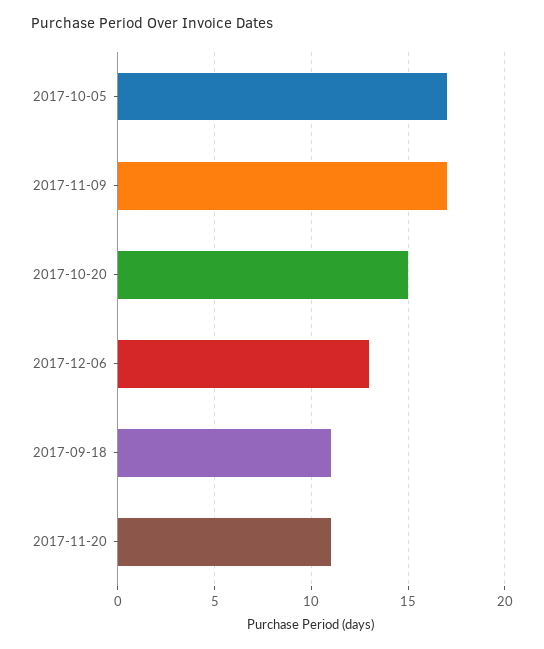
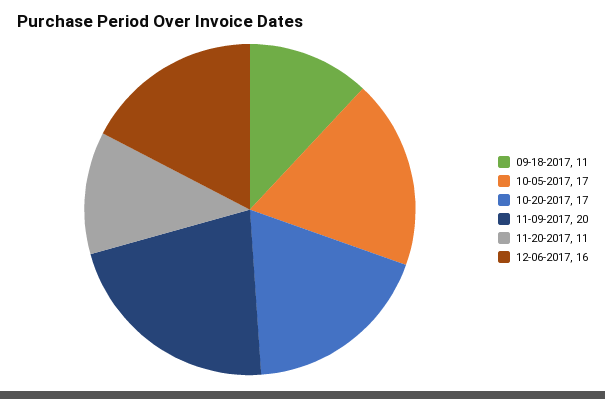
  {
    "2017-10-05": 17,
-   "2017-11-09": 17,
+   "2017-11-09": 20,
-   "2017-10-20": 15,
+   "2017-10-20": 17,
-   "2017-12-06": 13,
+   "2017-12-06": 16,
    "2017-09-18": 11,
    "2017-11-20": 11
  }

